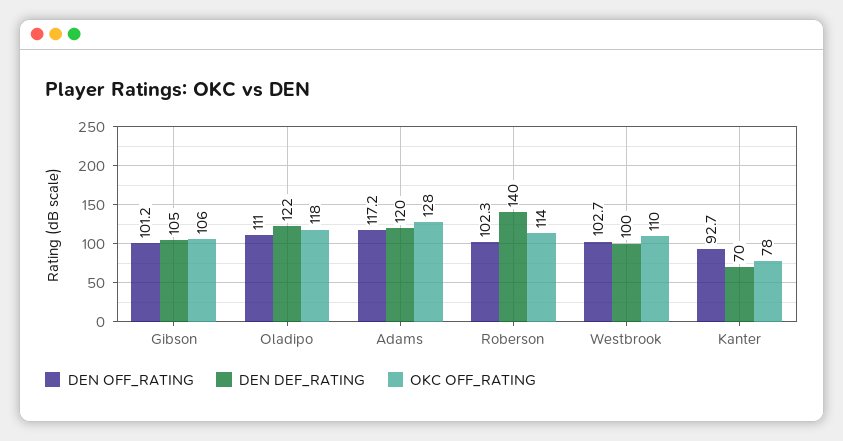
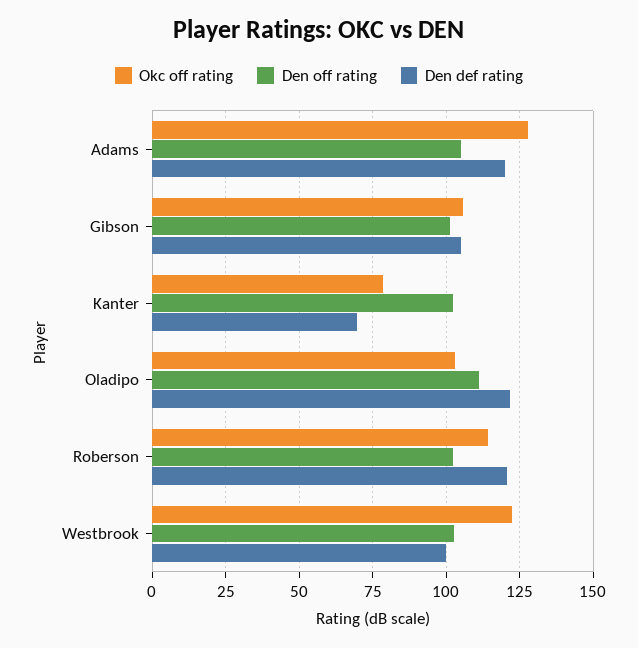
  {
    "DEN OFF_RATING": {
      "Gibson": 101.2,
      "Oladipo": 111,
-     "Adams": 117.2,
+     "Adams": 105,
      "Roberson": 102.3,
      "Westbrook": 102.7,
-     "Kanter": 92.7
+     "Kanter": 102.5
    },
    "DEN DEF_RATING": {
      "Gibson": 105,
      "Oladipo": 122,
      "Adams": 120,
-     "Roberson": 140,
+     "Roberson": 120,
      "Westbrook": 100,
      "Kanter": 70
    },
    "OKC OFF_RATING": {
      "Gibson": 106,
-     "Oladipo": 118,
+     "Oladipo": 102.5,
      "Adams": 128,
      "Roberson": 114,
-     "Westbrook": 110,
+     "Westbrook": 122.5,
      "Kanter": 78
    }
  }

